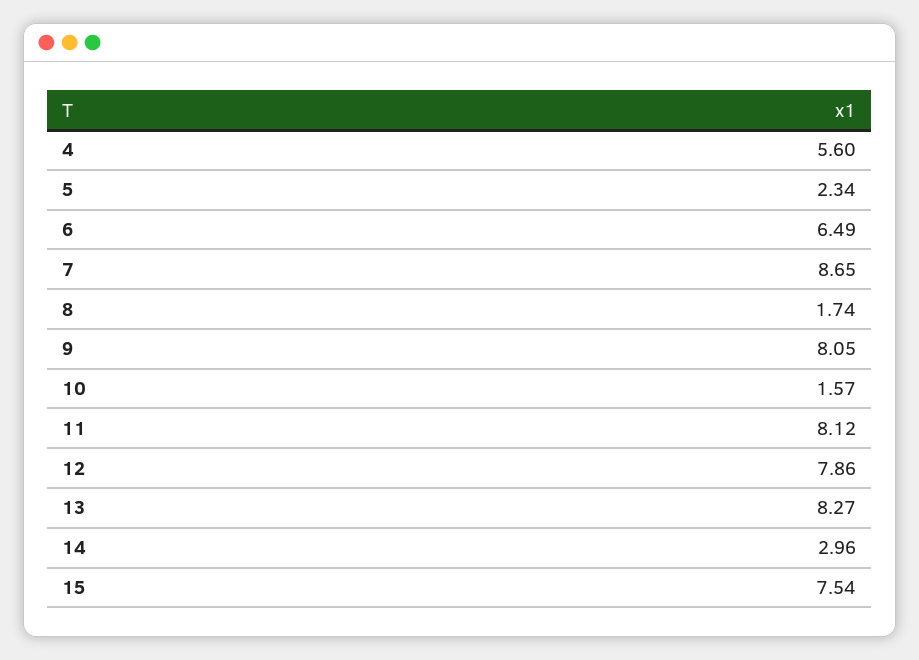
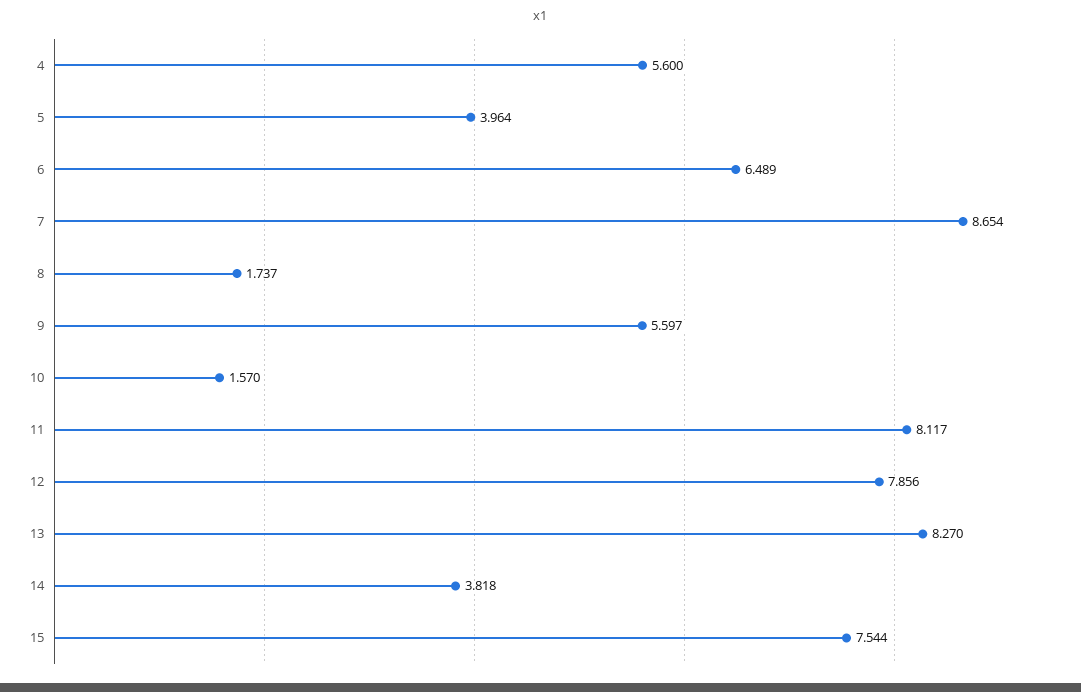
  {
    "4": 5.6,
-   "5": 2.34,
+   "5": 3.964,
    "6": 6.489,
    "7": 8.654,
    "8": 1.737,
-   "9": 8.05,
+   "9": 5.597,
    "10": 1.57,
    "11": 8.117,
    "12": 7.856,
    "13": 8.27,
-   "14": 2.96,
+   "14": 3.818,
    "15": 7.544
  }

